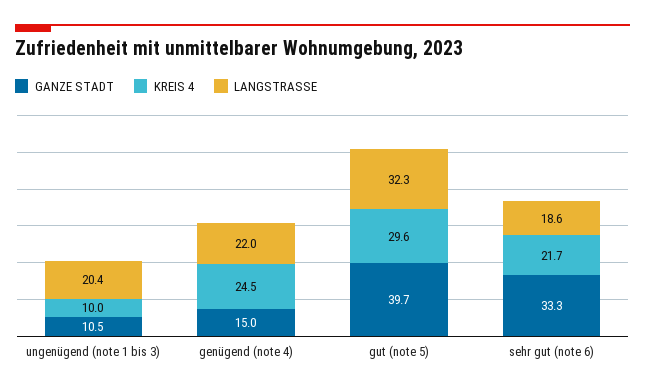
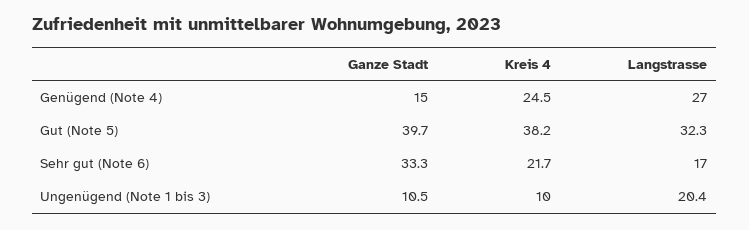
  {
    "GANZE STADT": {
      "ungenügend (note 1 bis 3)": 10.5,
      "genügend (note 4)": 15,
      "gut (note 5)": 39.7,
      "sehr gut (note 6)": 33.3
    },
    "KREIS 4": {
      "ungenügend (note 1 bis 3)": 10,
      "genügend (note 4)": 24.5,
-     "gut (note 5)": 29.6,
+     "gut (note 5)": 38.2,
      "sehr gut (note 6)": 21.7
    },
    "LANGSTRASSE": {
      "ungenügend (note 1 bis 3)": 20.4,
-     "genügend (note 4)": 22,
+     "genügend (note 4)": 27,
      "gut (note 5)": 32.3,
-     "sehr gut (note 6)": 18.6
+     "sehr gut (note 6)": 17
    }
  }

